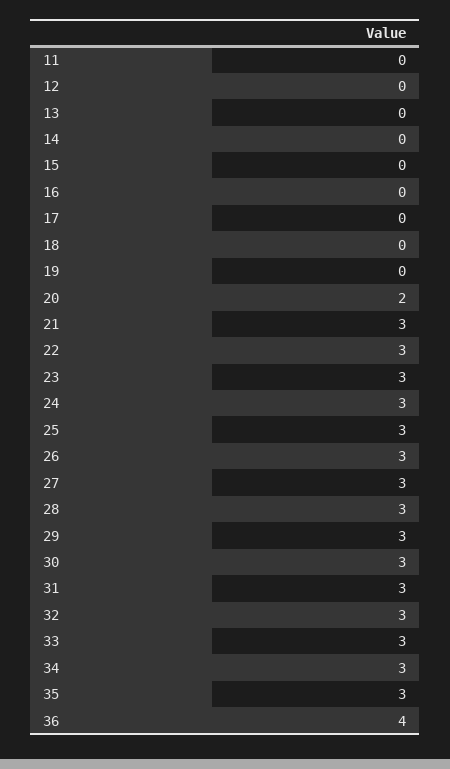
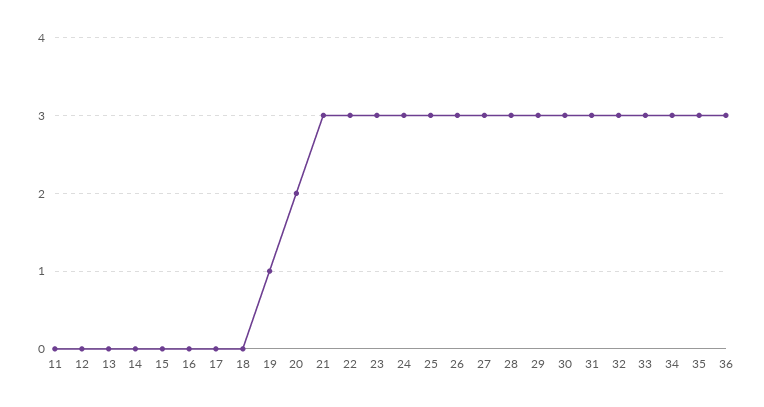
  {
    "11": 0,
    "12": 0,
    "13": 0,
    "14": 0,
    "15": 0,
    "16": 0,
    "17": 0,
    "18": 0,
-   "19": 0,
+   "19": 1,
    "20": 2,
    "21": 3,
    "22": 3,
    "23": 3,
    "24": 3,
    "25": 3,
    "26": 3,
    "27": 3,
    "28": 3,
    "29": 3,
    "30": 3,
    "31": 3,
    "32": 3,
    "33": 3,
    "34": 3,
    "35": 3,
-   "36": 4
+   "36": 3
  }

